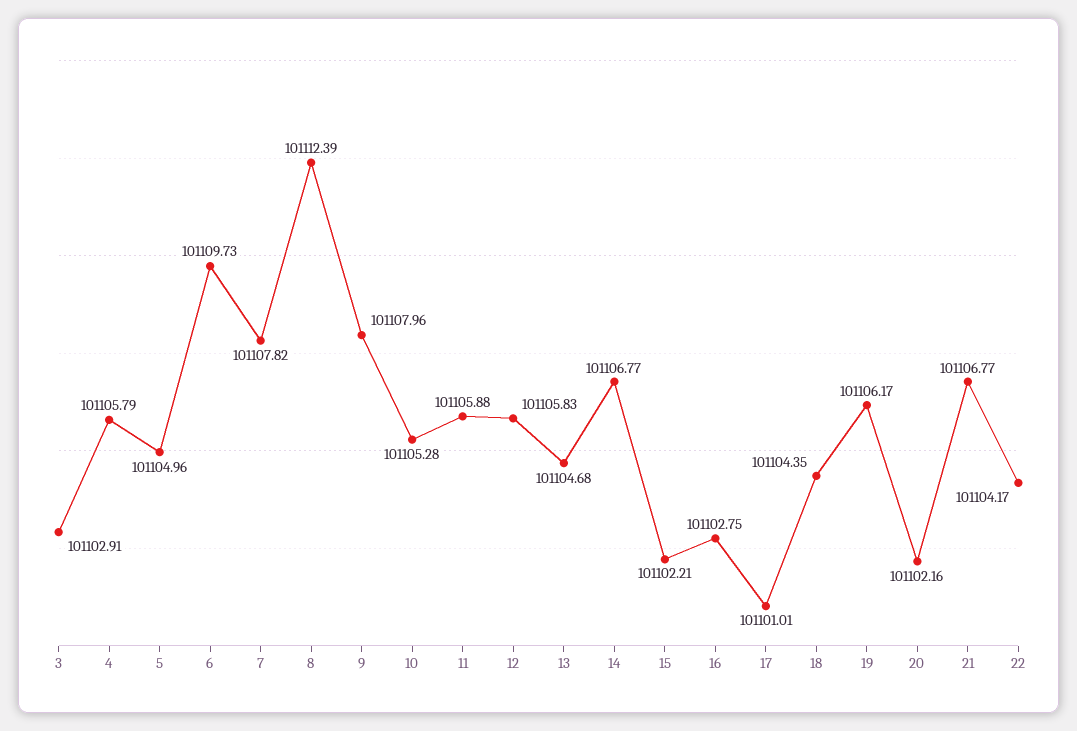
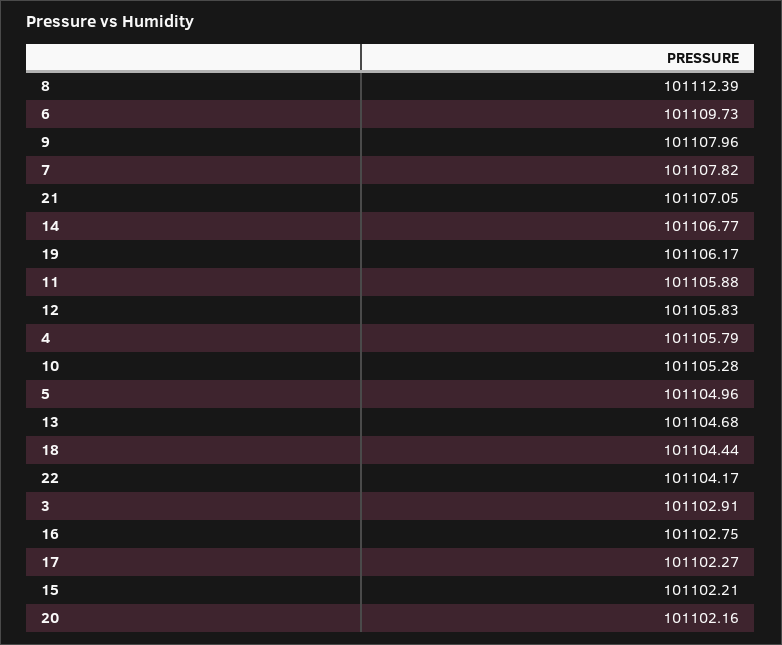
  {
    "3": 101102.91,
    "4": 101105.79,
    "5": 101104.96,
    "6": 101109.73,
    "7": 101107.82,
    "8": 101112.39,
    "9": 101107.96,
    "10": 101105.28,
    "11": 101105.88,
    "12": 101105.83,
    "13": 101104.68,
    "14": 101106.77,
    "15": 101102.21,
    "16": 101102.75,
-   "17": 101101.01,
+   "17": 101102.27,
-   "18": 101104.35,
+   "18": 101104.44,
    "19": 101106.17,
    "20": 101102.16,
-   "21": 101106.77,
+   "21": 101107.05,
    "22": 101104.17
  }

